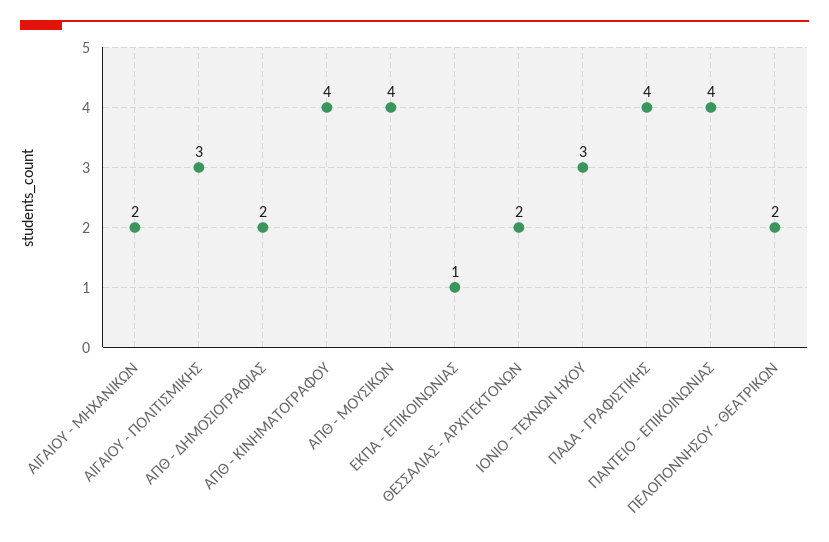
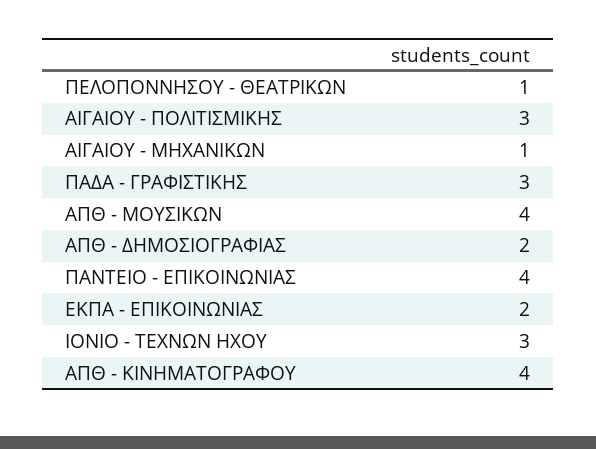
  {
-   "ΑΙΓΑΙΟΥ - ΜΗΧΑΝΙΚΩΝ": 2,
+   "ΑΙΓΑΙΟΥ - ΜΗΧΑΝΙΚΩΝ": 1,
    "ΑΙΓΑΙΟΥ - ΠΟΛΙΤΙΣΜΙΚΗΣ": 3,
    "ΑΠΘ - ΔΗΜΟΣΙΟΓΡΑΦΙΑΣ": 2,
    "ΑΠΘ - ΚΙΝΗΜΑΤΟΓΡΑΦΟΥ": 4,
    "ΑΠΘ - ΜΟΥΣΙΚΩΝ": 4,
-   "ΕΚΠΑ - ΕΠΙΚΟΙΝΩΝΙΑΣ": 1,
+   "ΕΚΠΑ - ΕΠΙΚΟΙΝΩΝΙΑΣ": 2,
-   "ΘΕΣΣΑΛΙΑΣ - ΑΡΧΙΤΕΚΤΟΝΩΝ": 2,
    "ΙΟΝΙΟ - ΤΕΧΝΩΝ ΗΧΟΥ": 3,
-   "ΠΑΔΑ - ΓΡΑΦΙΣΤΙΚΗΣ": 4,
+   "ΠΑΔΑ - ΓΡΑΦΙΣΤΙΚΗΣ": 3,
    "ΠΑΝΤΕΙΟ - ΕΠΙΚΟΙΝΩΝΙΑΣ": 4,
-   "ΠΕΛΟΠΟΝΝΗΣΟΥ - ΘΕΑΤΡΙΚΩΝ": 2
+   "ΠΕΛΟΠΟΝΝΗΣΟΥ - ΘΕΑΤΡΙΚΩΝ": 1
  }

